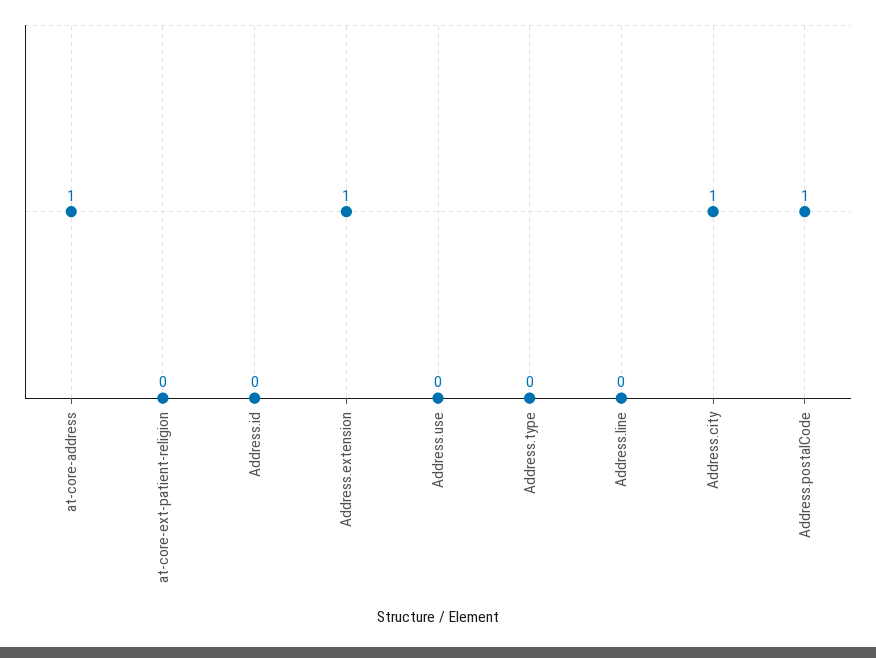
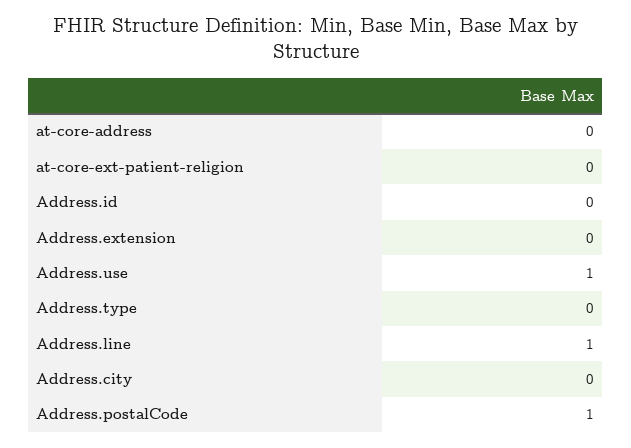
  {
-   "at-core-address": 1,
+   "at-core-address": 0,
    "at-core-ext-patient-religion": 0,
    "Address.id": 0,
-   "Address.extension": 1,
+   "Address.extension": 0,
-   "Address.use": 0,
+   "Address.use": 1,
    "Address.type": 0,
-   "Address.line": 0,
+   "Address.line": 1,
-   "Address.city": 1,
+   "Address.city": 0,
    "Address.postalCode": 1
  }

